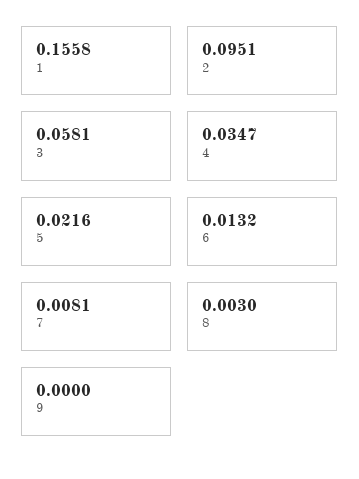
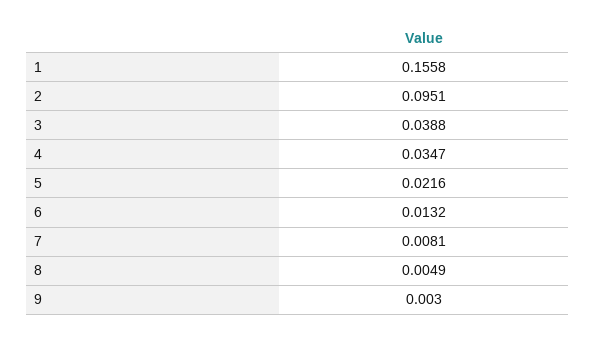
  {
    "1": 0.1558,
    "2": 0.0951,
-   "3": 0.0581,
+   "3": 0.0388,
    "4": 0.0347,
    "5": 0.0216,
    "6": 0.0132,
    "7": 0.0081,
-   "8": 0.003,
+   "8": 0.0049,
-   "9": 0
+   "9": 0.003
  }

